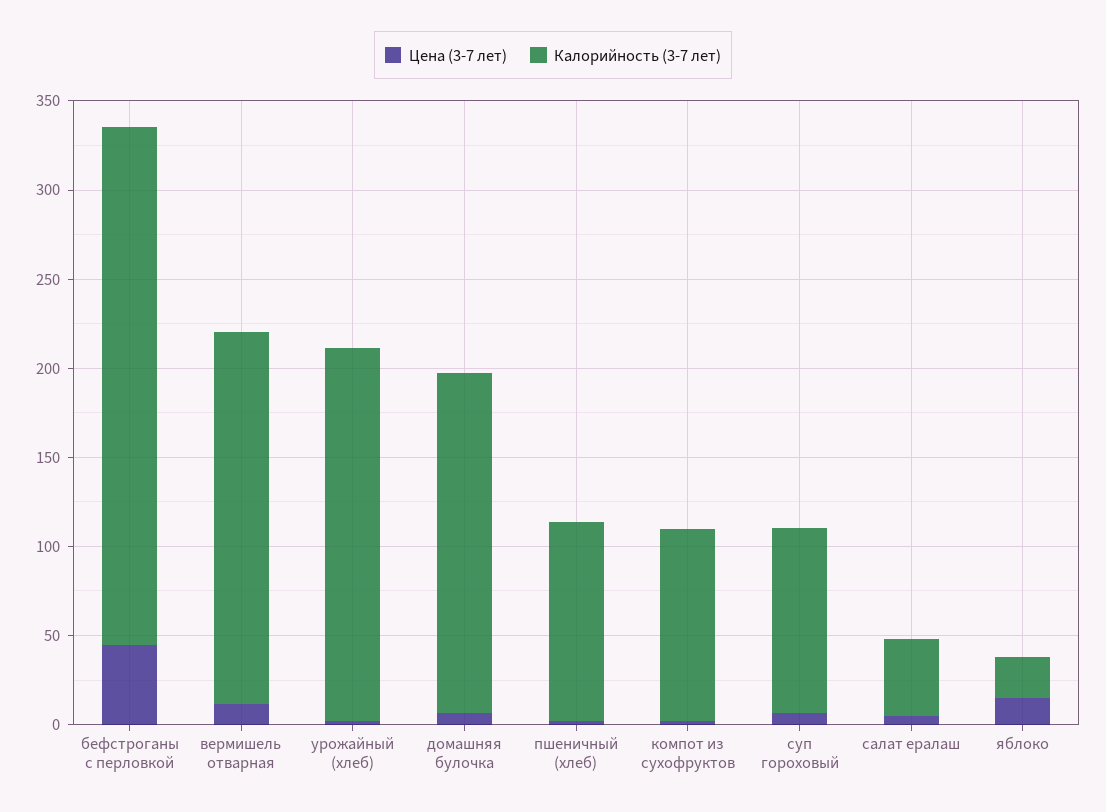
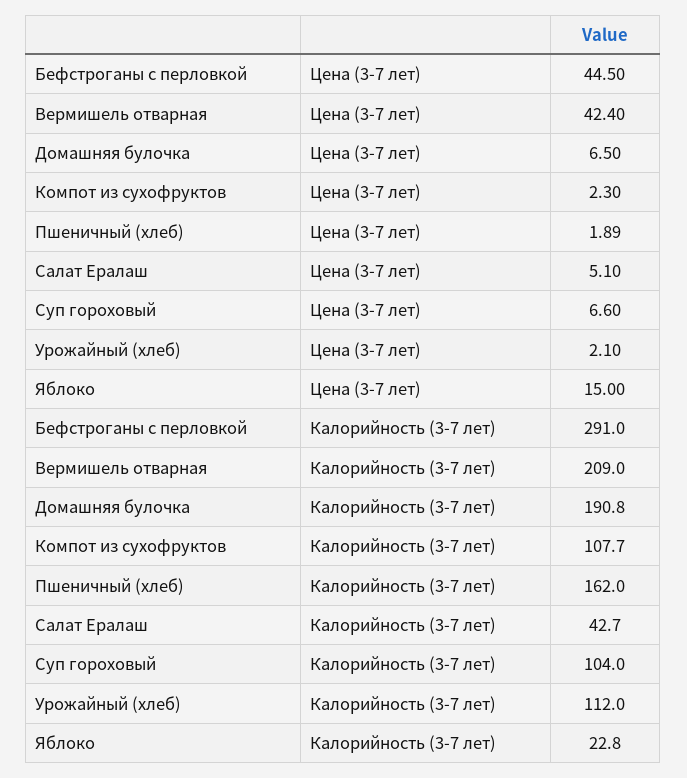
  {
    "Цена (3-7 лет)": {
      "бефстроганы с перловкой": 44.5,
-     "вермишель отварная": 10,
+     "вермишель отварная": 42.4,
      "урожайный (хлеб)": 2.1,
      "домашняя булочка": 6.5,
      "пшеничный (хлеб)": 1.89,
      "компот из сухофруктов": 2.3,
      "суп гороховый": 6.6,
      "салат ералаш": 5.1,
      "яблоко": 15
    },
    "Калорийность (3-7 лет)": {
      "бефстроганы с перловкой": 291,
      "вермишель отварная": 209,
-     "урожайный (хлеб)": 210,
+     "урожайный (хлеб)": 112,
      "домашняя булочка": 190.8,
-     "пшеничный (хлеб)": 110,
+     "пшеничный (хлеб)": 162,
      "компот из сухофруктов": 107.7,
      "суп гороховый": 104,
      "салат ералаш": 42.7,
      "яблоко": 22.8
    }
  }

